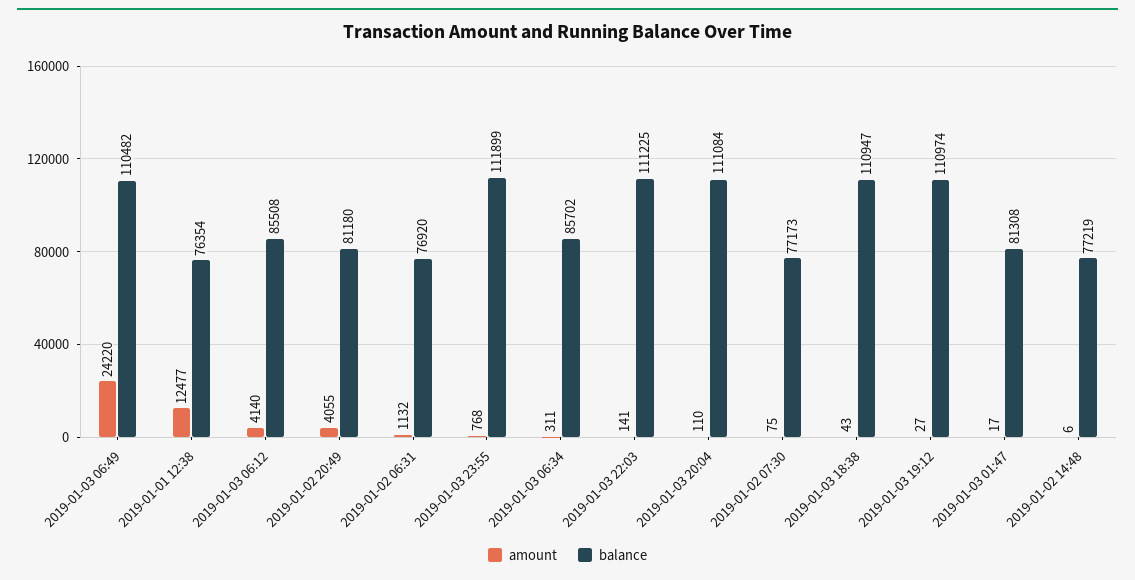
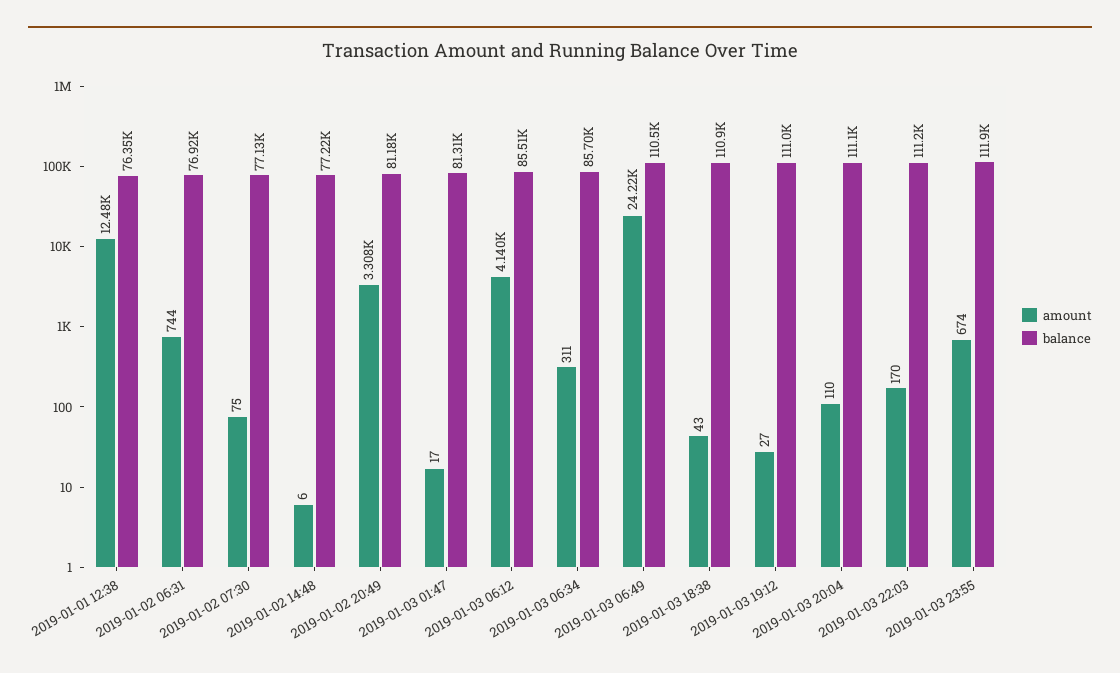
  {
    "amount": {
      "2019-01-03 06:49": 24220,
      "2019-01-01 12:38": 12477,
      "2019-01-03 06:12": 4140,
-     "2019-01-02 20:49": 4055,
+     "2019-01-02 20:49": 3308,
-     "2019-01-02 06:31": 1132,
+     "2019-01-02 06:31": 744,
-     "2019-01-03 23:55": 768,
+     "2019-01-03 23:55": 674,
      "2019-01-03 06:34": 311,
-     "2019-01-03 22:03": 141,
+     "2019-01-03 22:03": 170,
      "2019-01-03 20:04": 110,
      "2019-01-02 07:30": 75,
      "2019-01-03 18:38": 43,
      "2019-01-03 19:12": 27,
      "2019-01-03 01:47": 17,
      "2019-01-02 14:48": 6
    },
    "balance": {
      "2019-01-03 06:49": 110482,
      "2019-01-01 12:38": 76354,
      "2019-01-03 06:12": 85508,
      "2019-01-02 20:49": 81180,
      "2019-01-02 06:31": 76920,
      "2019-01-03 23:55": 111899,
      "2019-01-03 06:34": 85702,
      "2019-01-03 22:03": 111225,
      "2019-01-03 20:04": 111084,
-     "2019-01-02 07:30": 77173,
+     "2019-01-02 07:30": 77130,
      "2019-01-03 18:38": 110947,
      "2019-01-03 19:12": 110974,
      "2019-01-03 01:47": 81308,
      "2019-01-02 14:48": 77219
    }
  }

